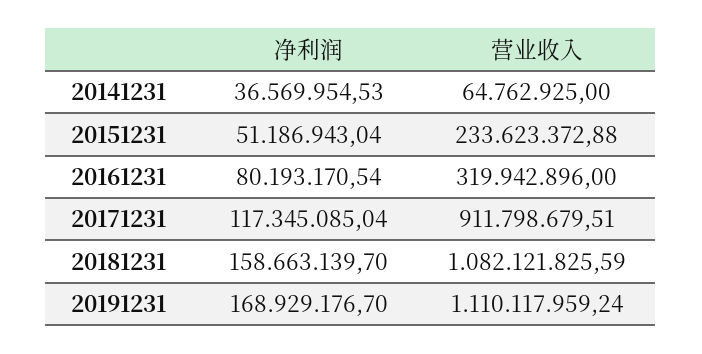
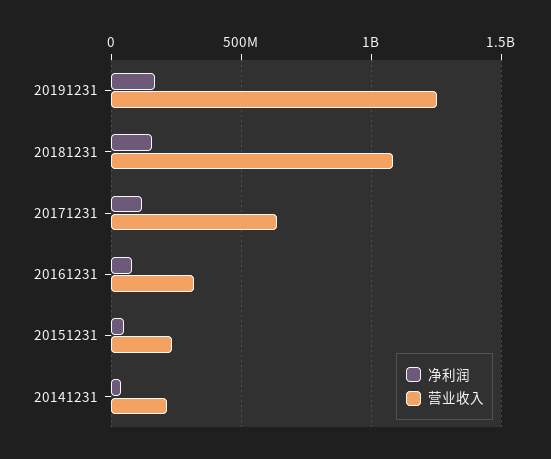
  {
    "净利润": {
      "20141231": 36569954.53,
      "20151231": 51186943.04,
      "20161231": 80193170.54,
      "20171231": 117345085.04,
      "20181231": 158663139.7,
      "20191231": 168929176.7
    },
    "营业收入": {
-     "20141231": 64762925,
+     "20141231": 200000000,
      "20151231": 233623372.88,
      "20161231": 319942896,
-     "20171231": 911798679.51,
+     "20171231": 650000000,
      "20181231": 1082121825.59,
-     "20191231": 1110117959.24
+     "20191231": 1250000000
    }
  }

